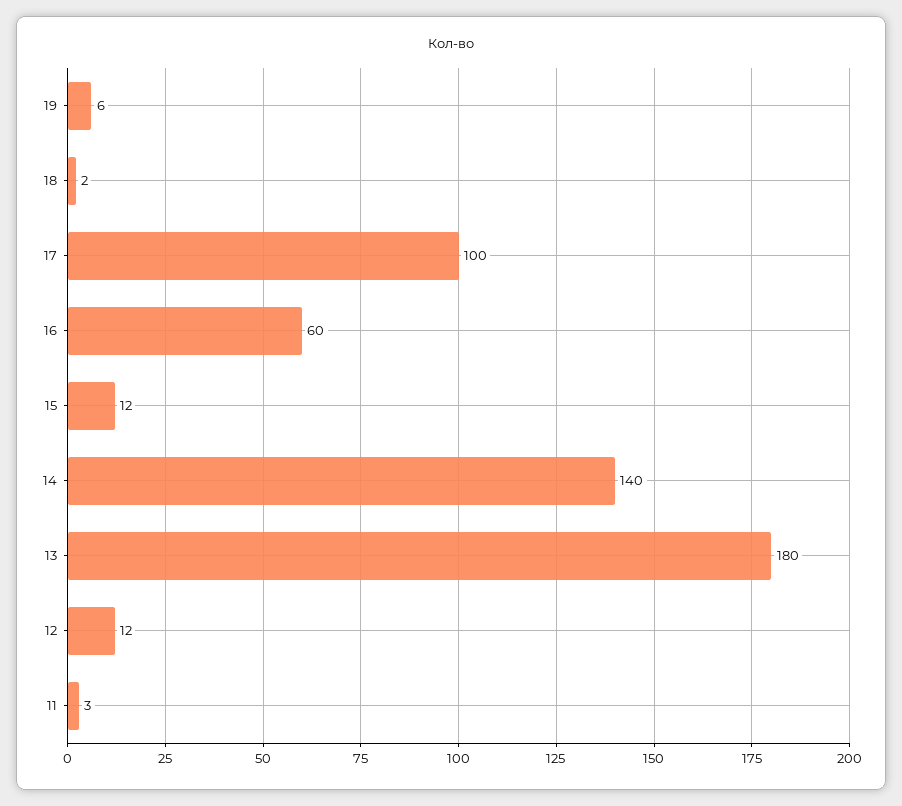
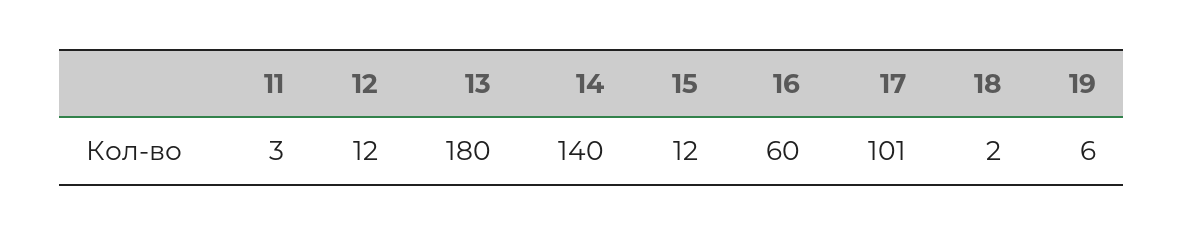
  {
    "19": 6,
    "18": 2,
-   "17": 100,
+   "17": 101,
    "16": 60,
    "15": 12,
    "14": 140,
    "13": 180,
    "12": 12,
    "11": 3
  }

